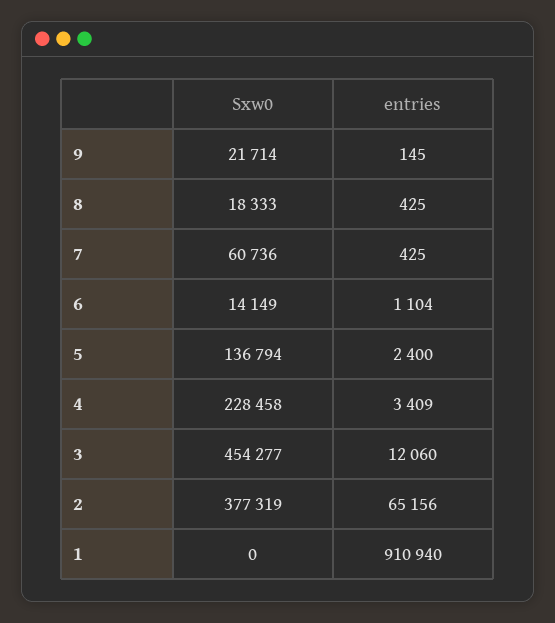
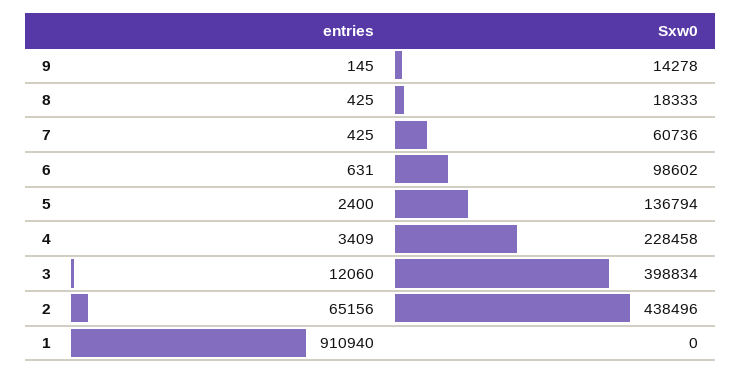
  {
    "Sxw0": {
-     "9": 21714,
+     "9": 14278,
      "8": 18333,
      "7": 60736,
-     "6": 14149,
+     "6": 98602,
      "5": 136794,
      "4": 228458,
-     "3": 454277,
+     "3": 398834,
-     "2": 377319,
+     "2": 438496,
      "1": 0
    },
    "entries": {
      "9": 145,
      "8": 425,
      "7": 425,
-     "6": 1104,
+     "6": 631,
      "5": 2400,
      "4": 3409,
      "3": 12060,
      "2": 65156,
      "1": 910940
    }
  }

